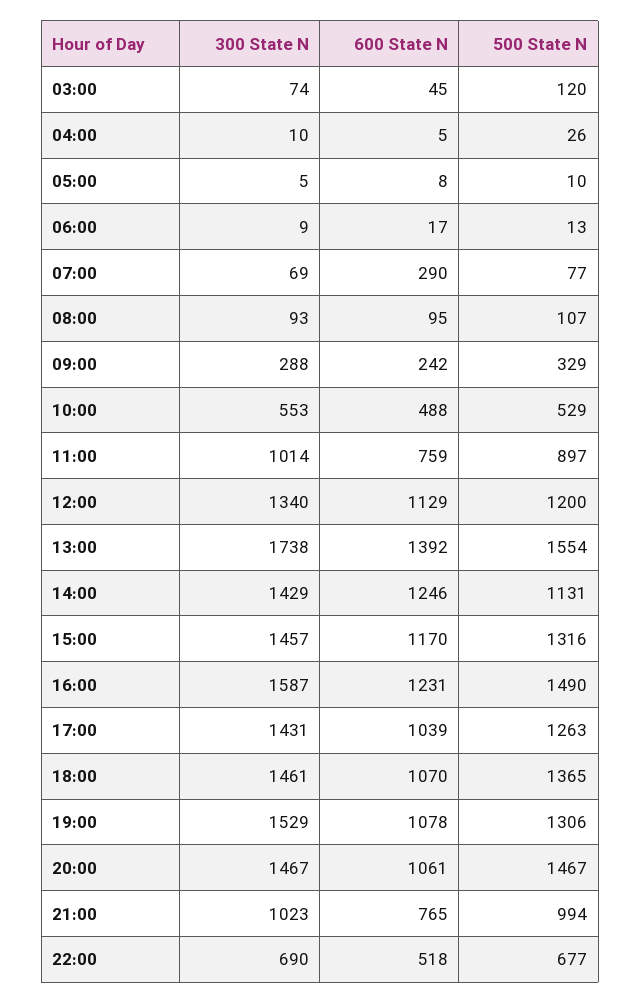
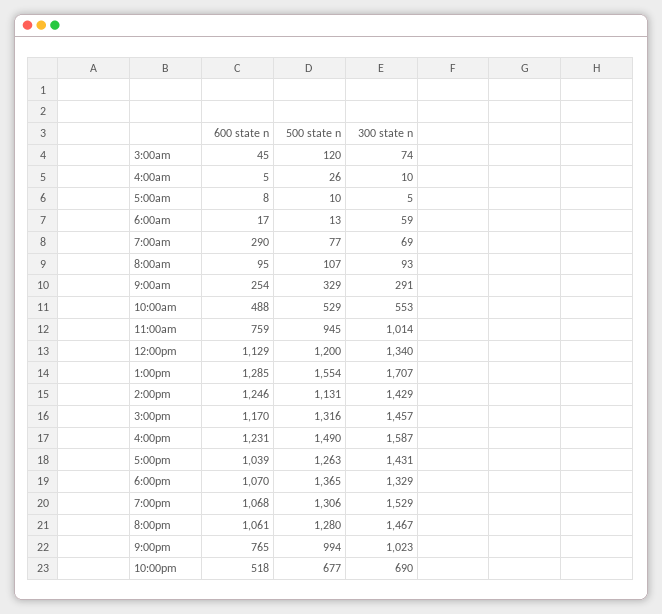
  {
    "300 State N": {
      "03:00": 74,
      "04:00": 10,
      "05:00": 5,
-     "06:00": 9,
+     "06:00": 59,
      "07:00": 69,
      "08:00": 93,
-     "09:00": 288,
+     "09:00": 291,
      "10:00": 553,
      "11:00": 1014,
      "12:00": 1340,
-     "13:00": 1738,
+     "13:00": 1707,
      "14:00": 1429,
      "15:00": 1457,
      "16:00": 1587,
      "17:00": 1431,
-     "18:00": 1461,
+     "18:00": 1329,
      "19:00": 1529,
      "20:00": 1467,
      "21:00": 1023,
      "22:00": 690
    },
    "600 State N": {
      "03:00": 45,
      "04:00": 5,
      "05:00": 8,
      "06:00": 17,
      "07:00": 290,
      "08:00": 95,
-     "09:00": 242,
+     "09:00": 254,
      "10:00": 488,
      "11:00": 759,
      "12:00": 1129,
-     "13:00": 1392,
+     "13:00": 1285,
      "14:00": 1246,
      "15:00": 1170,
      "16:00": 1231,
      "17:00": 1039,
      "18:00": 1070,
-     "19:00": 1078,
+     "19:00": 1068,
      "20:00": 1061,
      "21:00": 765,
      "22:00": 518
    },
    "500 State N": {
      "03:00": 120,
      "04:00": 26,
      "05:00": 10,
      "06:00": 13,
      "07:00": 77,
      "08:00": 107,
      "09:00": 329,
      "10:00": 529,
-     "11:00": 897,
+     "11:00": 945,
      "12:00": 1200,
      "13:00": 1554,
      "14:00": 1131,
      "15:00": 1316,
      "16:00": 1490,
      "17:00": 1263,
      "18:00": 1365,
      "19:00": 1306,
-     "20:00": 1467,
+     "20:00": 1280,
      "21:00": 994,
      "22:00": 677
    }
  }

